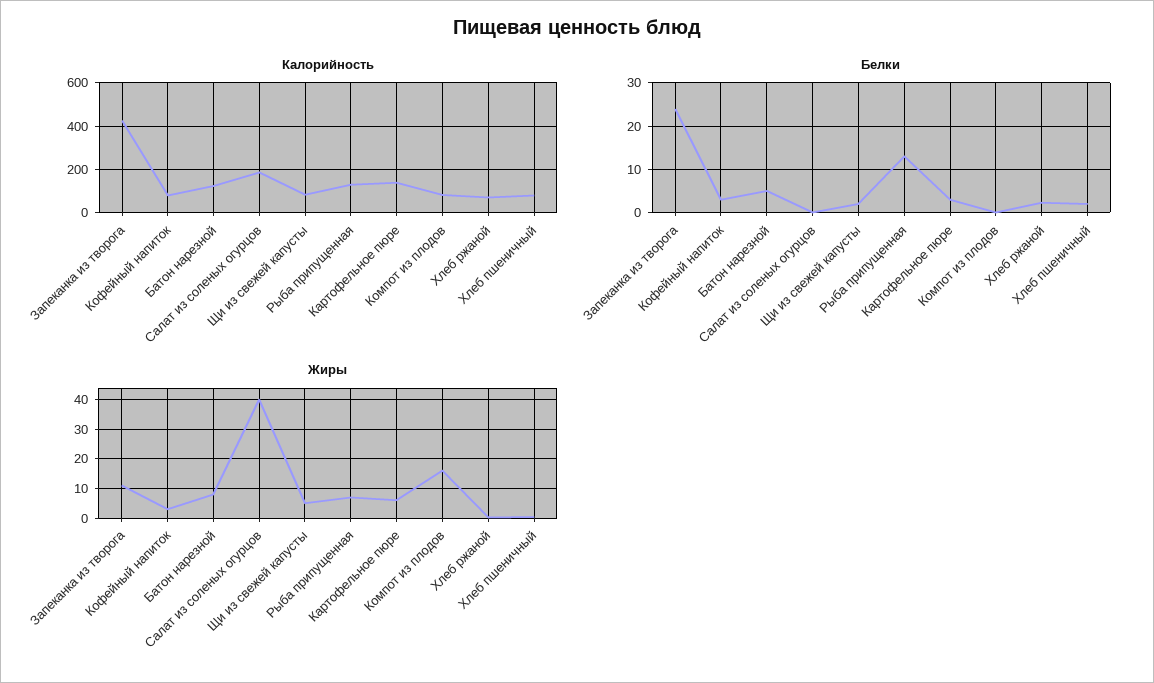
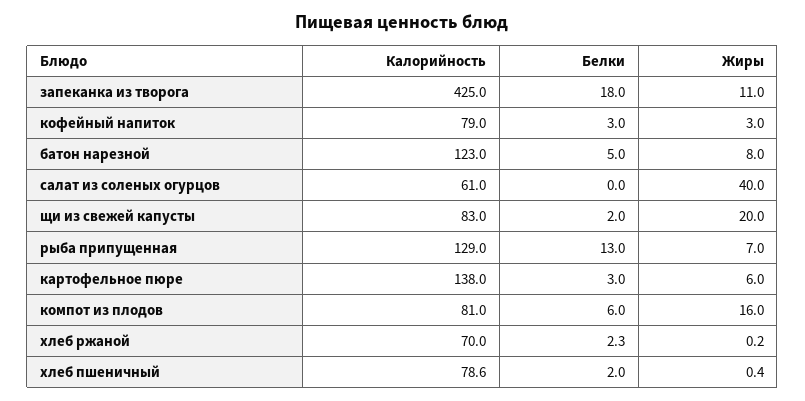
  {
    "Калорийность": {
      "Запеканка из творога": 425,
      "Кофейный напиток": 79,
      "Батон нарезной": 123,
-     "Салат из соленых огурцов": 200,
+     "Салат из соленых огурцов": 61,
      "Щи из свежей капусты": 83,
      "Рыба припущенная": 129,
      "Картофельное пюре": 138,
      "Компот из плодов": 81,
      "Хлеб ржаной": 70,
      "Хлеб пшеничный": 78.6
    },
    "Белки": {
-     "Запеканка из творога": 24,
+     "Запеканка из творога": 18,
      "Кофейный напиток": 3,
      "Батон нарезной": 5,
      "Салат из соленых огурцов": 0,
      "Щи из свежей капусты": 2,
      "Рыба припущенная": 13,
      "Картофельное пюре": 3,
-     "Компот из плодов": 0,
+     "Компот из плодов": 6,
      "Хлеб ржаной": 2.3,
      "Хлеб пшеничный": 2
    },
    "Жиры": {
      "Запеканка из творога": 11,
      "Кофейный напиток": 3,
      "Батон нарезной": 8,
      "Салат из соленых огурцов": 40,
-     "Щи из свежей капусты": 5,
+     "Щи из свежей капусты": 20,
      "Рыба припущенная": 7,
      "Картофельное пюре": 6,
      "Компот из плодов": 16,
      "Хлеб ржаной": 0.2,
      "Хлеб пшеничный": 0.4
    }
  }

